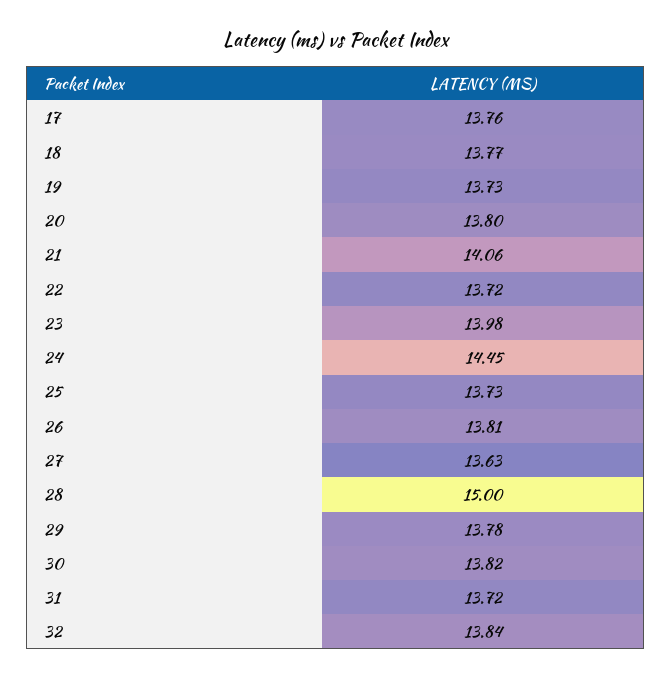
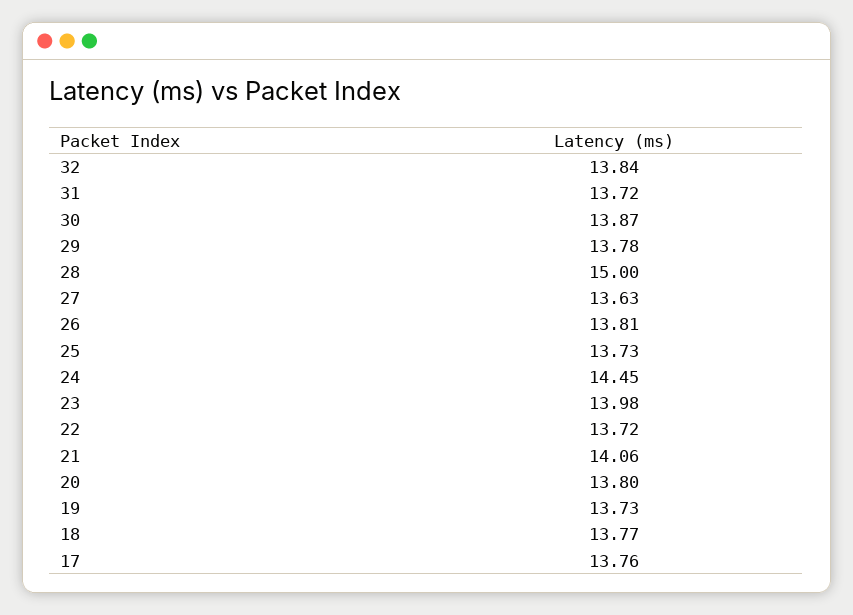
  {
    "17": 13.76,
    "18": 13.77,
    "19": 13.73,
    "20": 13.8,
    "21": 14.06,
    "22": 13.72,
    "23": 13.98,
    "24": 14.45,
    "25": 13.73,
    "26": 13.81,
    "27": 13.63,
    "28": 15,
    "29": 13.78,
-   "30": 13.82,
+   "30": 13.87,
    "31": 13.72,
    "32": 13.84
  }

